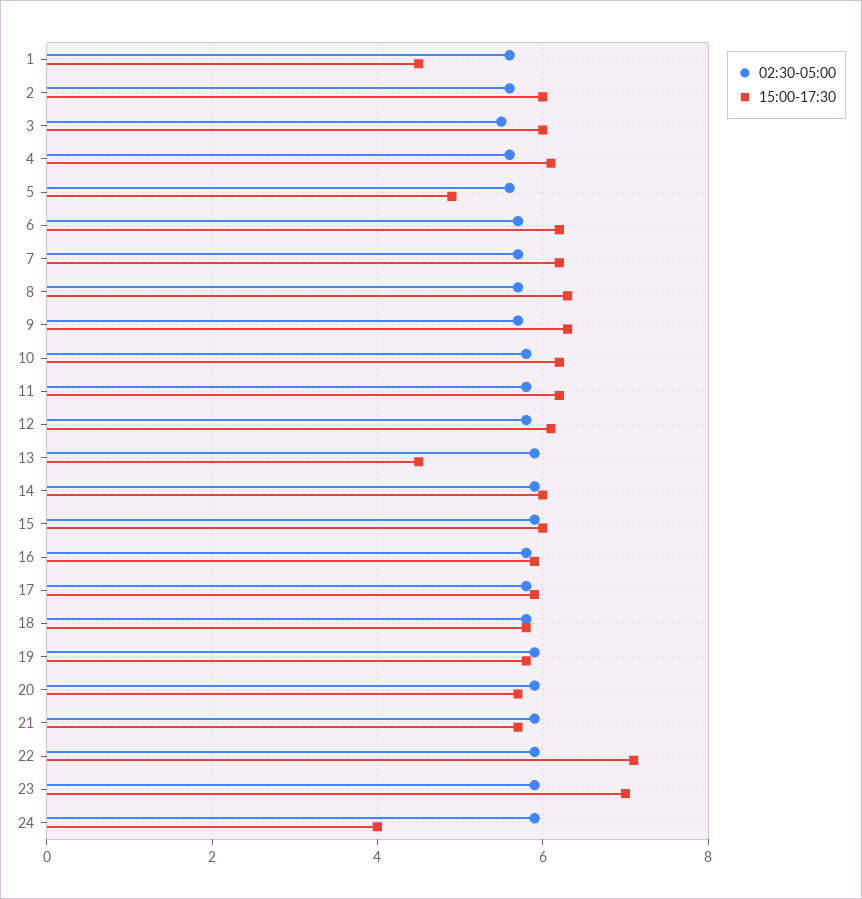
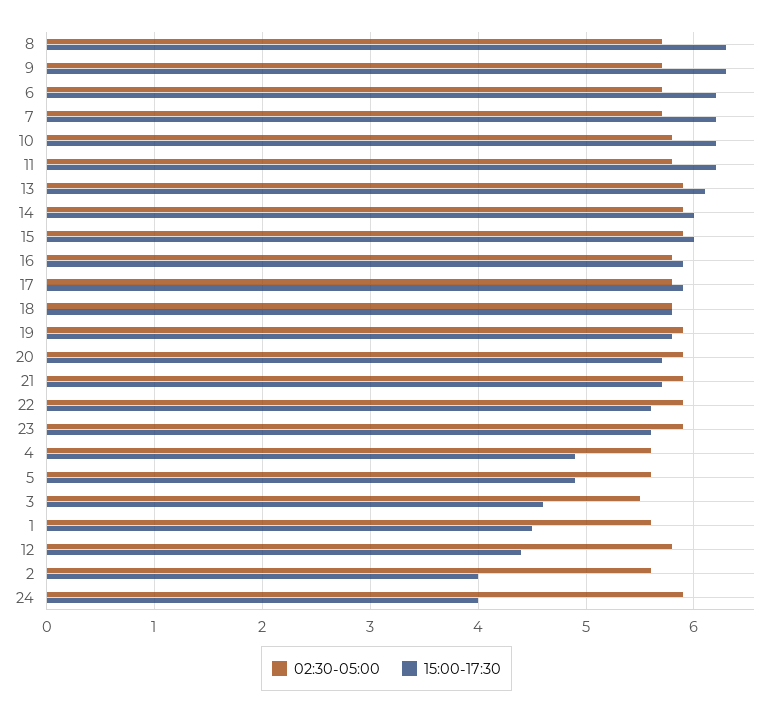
  {
    "02:30-05:00": {
      "1": 5.6,
      "2": 5.6,
      "3": 5.5,
      "4": 5.6,
      "5": 5.6,
      "6": 5.7,
      "7": 5.7,
      "8": 5.7,
      "9": 5.7,
      "10": 5.8,
      "11": 5.8,
      "12": 5.8,
      "13": 5.9,
      "14": 5.9,
      "15": 5.9,
      "16": 5.8,
      "17": 5.8,
      "18": 5.8,
      "19": 5.9,
      "20": 5.9,
      "21": 5.9,
      "22": 5.9,
      "23": 5.9,
      "24": 5.9
    },
    "15:00-17:30": {
      "1": 4.5,
-     "2": 6,
+     "2": 4,
-     "3": 6,
+     "3": 4.6,
-     "4": 6,
+     "4": 4.9,
      "5": 4.9,
      "6": 6.2,
      "7": 6.2,
      "8": 6.3,
      "9": 6.3,
      "10": 6.2,
      "11": 6.2,
-     "12": 6,
+     "12": 4.4,
-     "13": 4.5,
+     "13": 6.1,
      "14": 6,
      "15": 6,
      "16": 5.9,
      "17": 5.9,
      "18": 5.8,
      "19": 5.8,
      "20": 5.7,
      "21": 5.7,
-     "22": 7,
+     "22": 5.6,
-     "23": 7,
+     "23": 5.6,
      "24": 4
    }
  }

